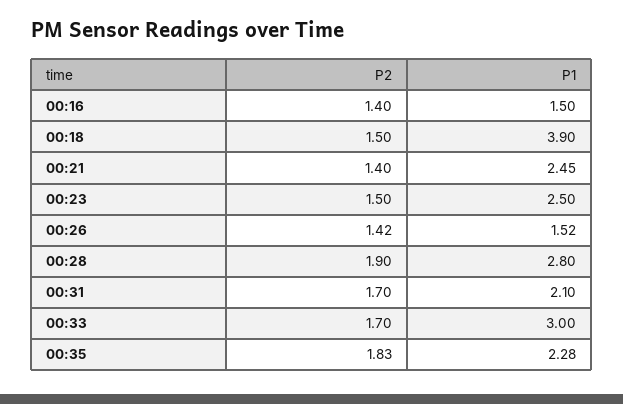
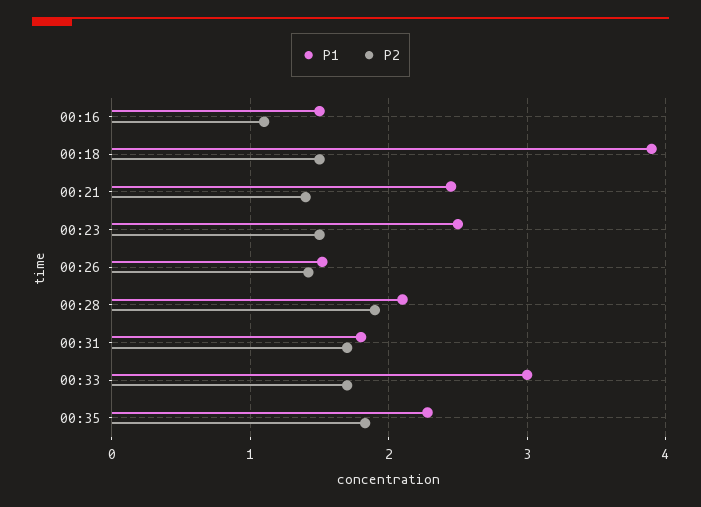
  {
    "P2": {
-     "00:16": 1.4,
+     "00:16": 1.1,
      "00:18": 1.5,
      "00:21": 1.4,
      "00:23": 1.5,
      "00:26": 1.42,
      "00:28": 1.9,
      "00:31": 1.7,
      "00:33": 1.7,
      "00:35": 1.83
    },
    "P1": {
      "00:16": 1.5,
      "00:18": 3.9,
      "00:21": 2.45,
      "00:23": 2.5,
      "00:26": 1.52,
-     "00:28": 2.8,
+     "00:28": 2.1,
-     "00:31": 2.1,
+     "00:31": 1.8,
      "00:33": 3,
      "00:35": 2.28
    }
  }

